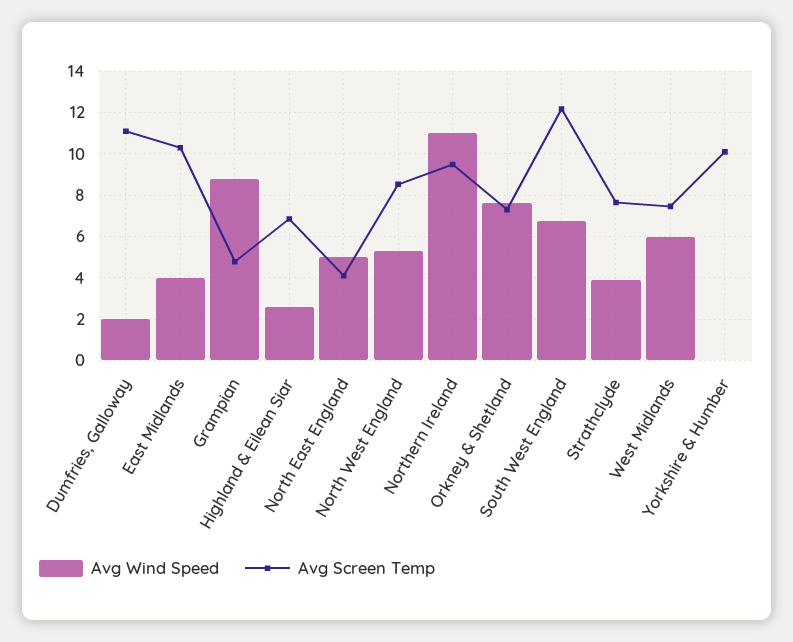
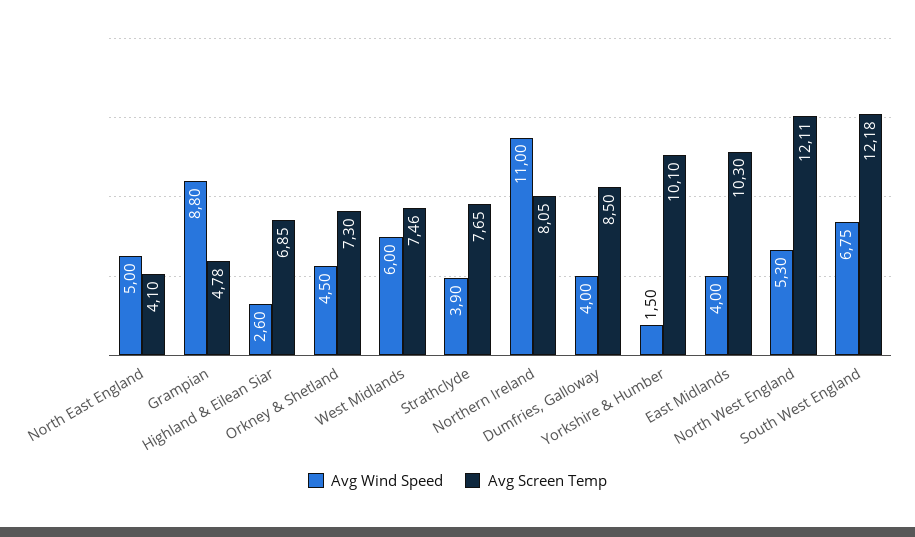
  {
    "Avg Wind Speed": {
-     "Dumfries, Galloway": 2,
+     "Dumfries, Galloway": 4,
      "East Midlands": 4,
      "Grampian": 8.8,
      "Highland & Eilean Siar": 2.6,
      "North East England": 5,
      "North West England": 5.3,
      "Northern Ireland": 11,
-     "Orkney & Shetland": 7.5,
+     "Orkney & Shetland": 4.5,
      "South West England": 6.75,
      "Strathclyde": 3.9,
      "West Midlands": 6,
-     "Yorkshire & Humber": 0
+     "Yorkshire & Humber": 1.5
    },
    "Avg Screen Temp": {
-     "Dumfries, Galloway": 11,
+     "Dumfries, Galloway": 8.5,
      "East Midlands": 10.3,
      "Grampian": 4.78,
      "Highland & Eilean Siar": 6.85,
      "North East England": 4.1,
-     "North West England": 8.5,
+     "North West England": 12.11,
-     "Northern Ireland": 9.5,
+     "Northern Ireland": 8.05,
      "Orkney & Shetland": 7.3,
      "South West England": 12.18,
      "Strathclyde": 7.65,
      "West Midlands": 7.46,
      "Yorkshire & Humber": 10.1
    }
  }

